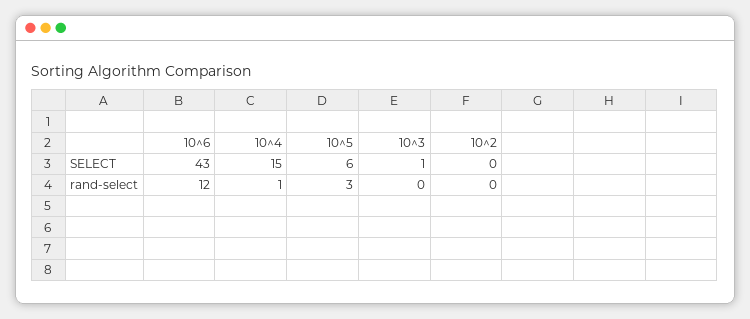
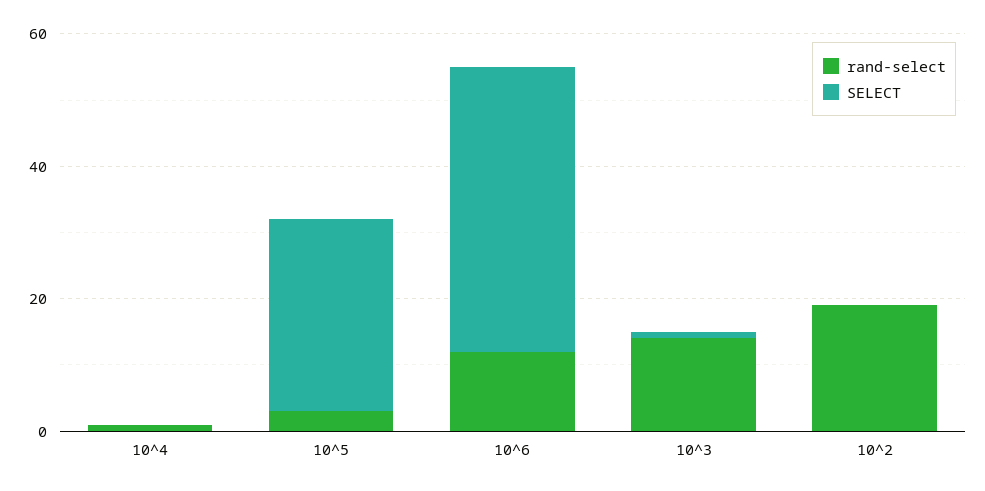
  {
    "SELECT": {
      "10^6": 43,
-     "10^4": 15,
+     "10^4": 0,
-     "10^5": 6,
+     "10^5": 30,
      "10^3": 1,
      "10^2": 0
    },
    "rand-select": {
      "10^6": 12,
      "10^4": 1,
      "10^5": 3,
-     "10^3": 0,
+     "10^3": 15,
-     "10^2": 0
+     "10^2": 20
    }
  }

